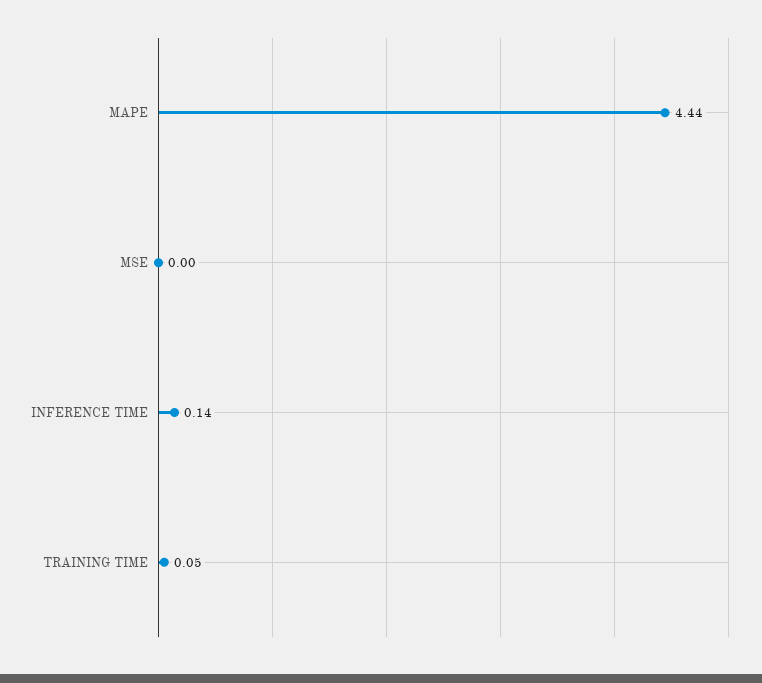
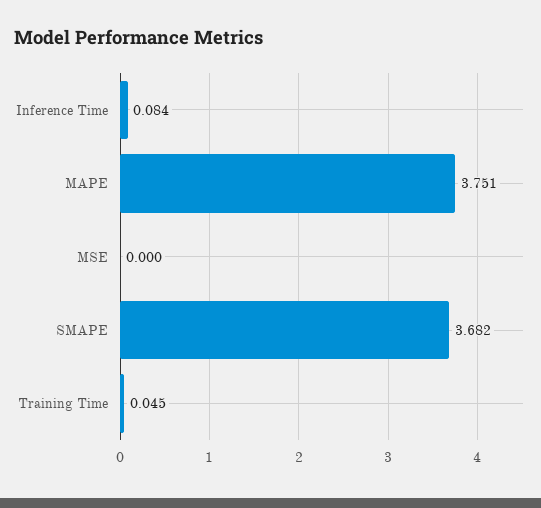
  {
-   "MAPE": 4.44,
+   "MAPE": 3.751,
    "MSE": 0,
-   "INFERENCE TIME": 0.14,
+   "INFERENCE TIME": 0.084,
-   "TRAINING TIME": 0.045
+   "TRAINING TIME": 0.045,
+   "SMAPE": 3.682
  }

